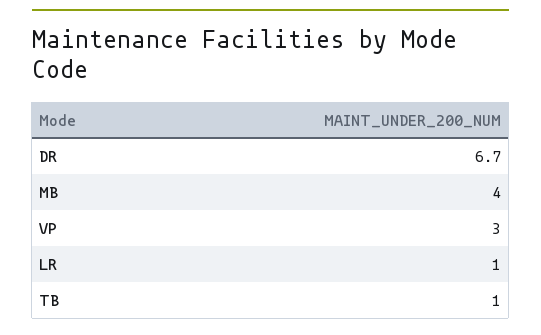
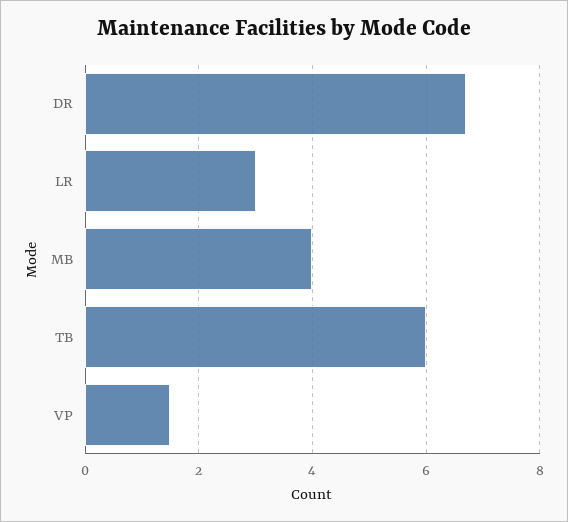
  {
    "DR": 6.7,
    "MB": 4,
-   "VP": 3,
+   "VP": 1.5,
-   "LR": 1,
+   "LR": 3,
-   "TB": 1
+   "TB": 6
  }

